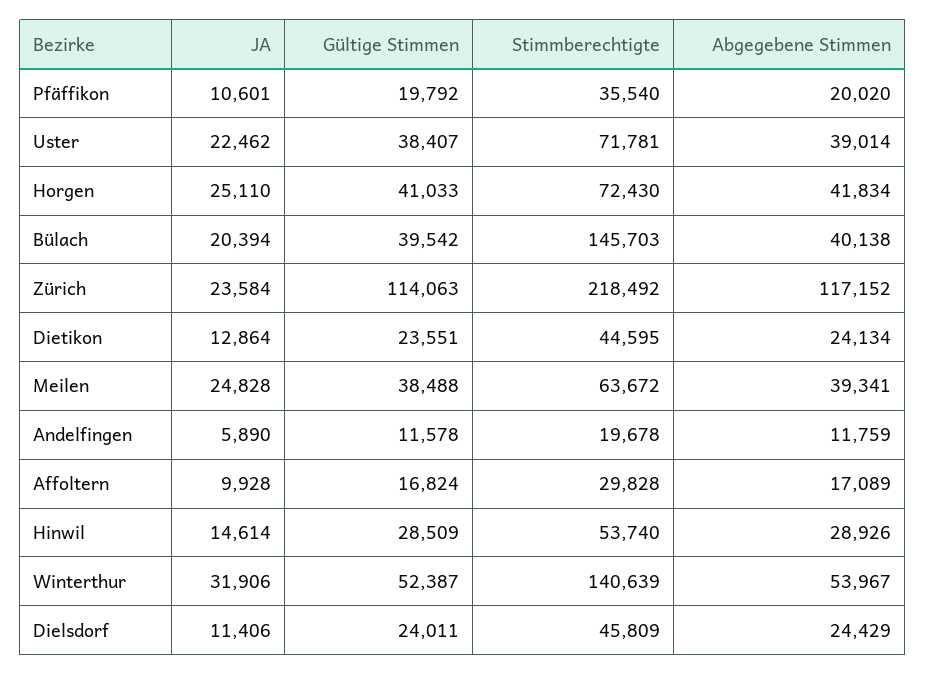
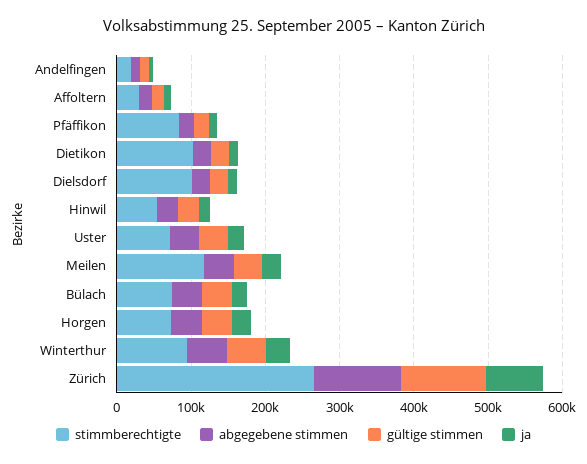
  {
    "JA": {
      "Pfäffikon": 10601,
      "Uster": 22462,
      "Horgen": 25110,
      "Bülach": 20394,
-     "Zürich": 23584,
+     "Zürich": 80000,
      "Dietikon": 12864,
      "Meilen": 24828,
      "Andelfingen": 5890,
      "Affoltern": 9928,
      "Hinwil": 14614,
      "Winterthur": 31906,
      "Dielsdorf": 11406
    },
    "Gültige Stimmen": {
      "Pfäffikon": 19792,
      "Uster": 38407,
      "Horgen": 41033,
      "Bülach": 39542,
      "Zürich": 114063,
      "Dietikon": 23551,
      "Meilen": 38488,
      "Andelfingen": 11578,
      "Affoltern": 16824,
      "Hinwil": 28509,
      "Winterthur": 52387,
      "Dielsdorf": 24011
    },
    "Stimmberechtigte": {
-     "Pfäffikon": 35540,
+     "Pfäffikon": 80000,
      "Uster": 71781,
      "Horgen": 72430,
-     "Bülach": 145703,
+     "Bülach": 80000,
-     "Zürich": 218492,
+     "Zürich": 260000,
-     "Dietikon": 44595,
+     "Dietikon": 100000,
-     "Meilen": 63672,
+     "Meilen": 120000,
      "Andelfingen": 19678,
      "Affoltern": 29828,
      "Hinwil": 53740,
-     "Winterthur": 140639,
+     "Winterthur": 100000,
-     "Dielsdorf": 45809
+     "Dielsdorf": 100000
    },
    "Abgegebene Stimmen": {
      "Pfäffikon": 20020,
      "Uster": 39014,
      "Horgen": 41834,
      "Bülach": 40138,
      "Zürich": 117152,
      "Dietikon": 24134,
      "Meilen": 39341,
      "Andelfingen": 11759,
      "Affoltern": 17089,
      "Hinwil": 28926,
      "Winterthur": 53967,
      "Dielsdorf": 24429
    }
  }

